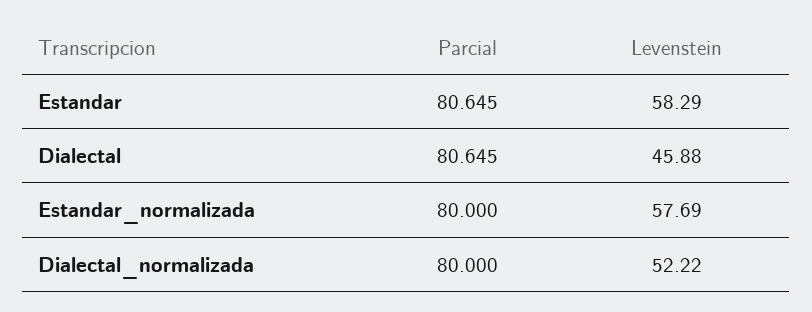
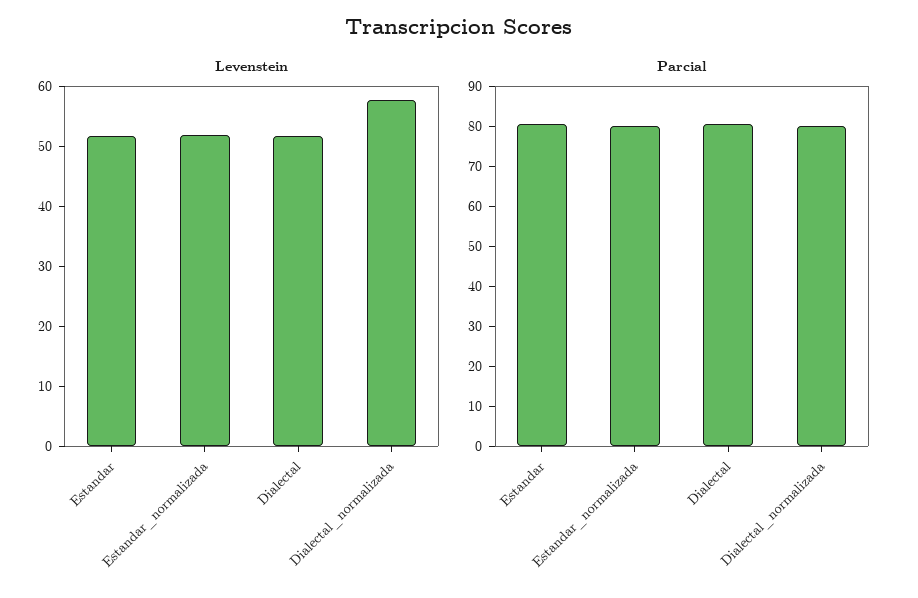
  {
    "Parcial": {
      "Estandar": 80.645,
      "Dialectal": 80.645,
      "Estandar_normalizada": 80,
      "Dialectal_normalizada": 80
    },
    "Levenstein": {
-     "Estandar": 58.29,
+     "Estandar": 52,
-     "Dialectal": 45.88,
+     "Dialectal": 52,
-     "Estandar_normalizada": 57.69,
+     "Estandar_normalizada": 52,
-     "Dialectal_normalizada": 52.22
+     "Dialectal_normalizada": 58
    }
  }

